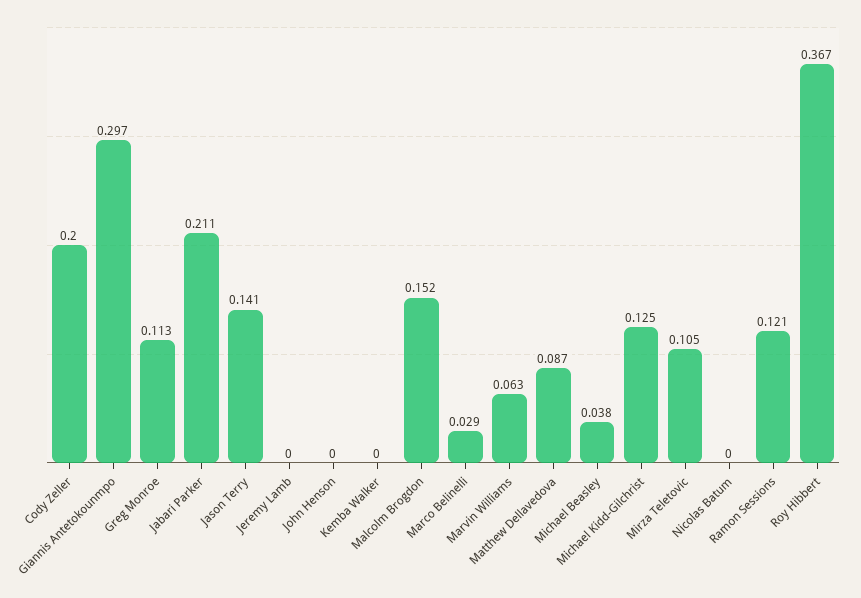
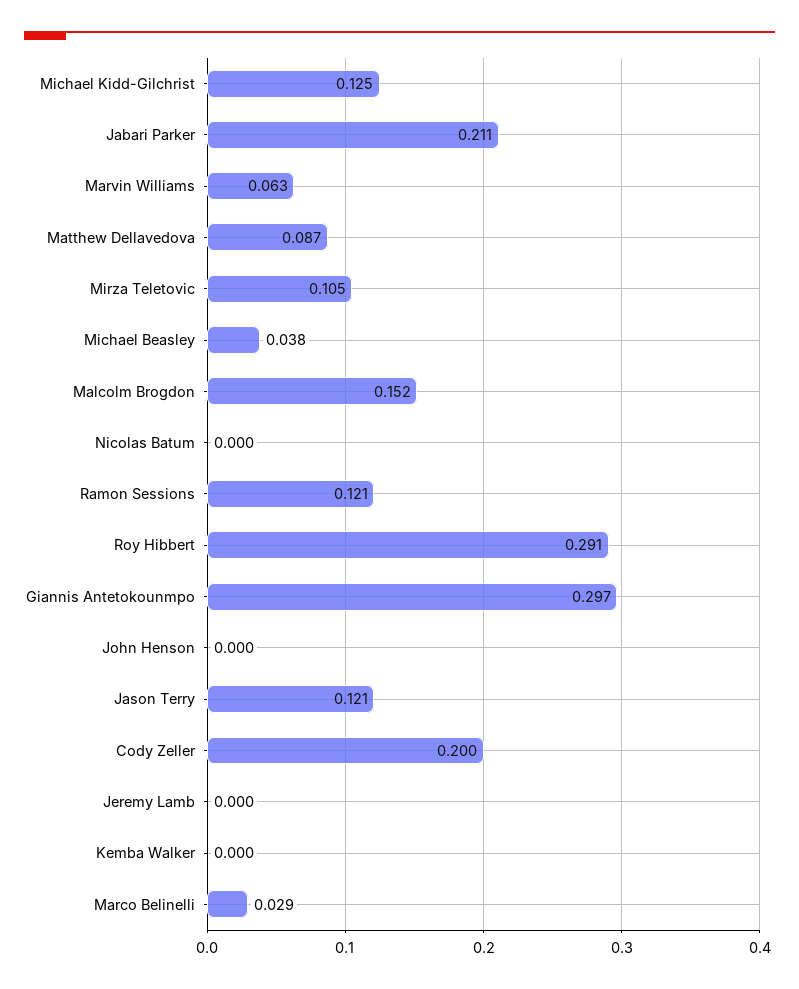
  {
    "Cody Zeller": 0.2,
    "Giannis Antetokounmpo": 0.297,
-   "Greg Monroe": 0.113,
    "Jabari Parker": 0.211,
-   "Jason Terry": 0.141,
+   "Jason Terry": 0.121,
    "Jeremy Lamb": 0,
    "John Henson": 0,
    "Kemba Walker": 0,
    "Malcolm Brogdon": 0.152,
    "Marco Belinelli": 0.029,
    "Marvin Williams": 0.063,
    "Matthew Dellavedova": 0.087,
    "Michael Beasley": 0.038,
    "Michael Kidd-Gilchrist": 0.125,
    "Mirza Teletovic": 0.105,
    "Nicolas Batum": 0,
    "Ramon Sessions": 0.121,
-   "Roy Hibbert": 0.367
+   "Roy Hibbert": 0.291
  }

